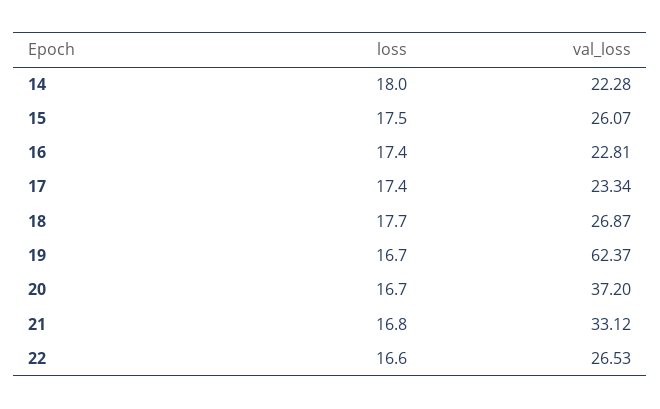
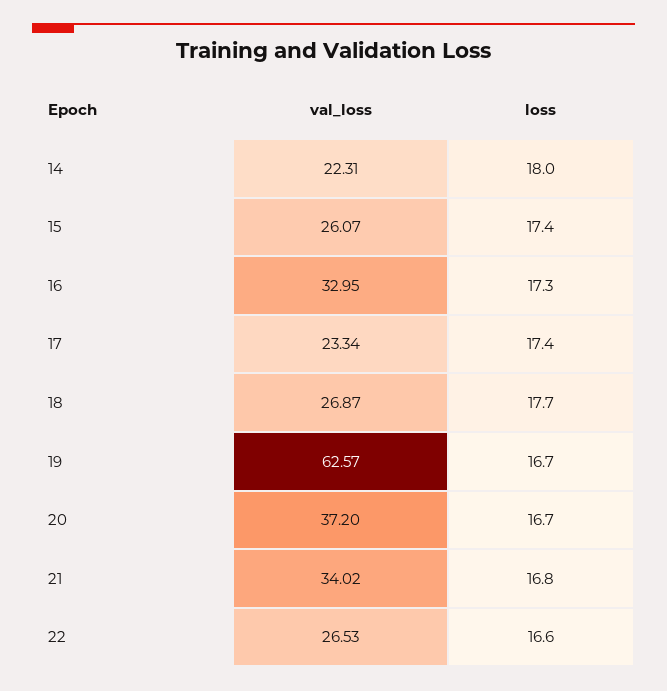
  {
    "loss": {
      "14": 18,
-     "15": 17.5,
+     "15": 17.4,
-     "16": 17.4,
+     "16": 17.3,
      "17": 17.4,
      "18": 17.7,
      "19": 16.7,
      "20": 16.7,
      "21": 16.8,
      "22": 16.6
    },
    "val_loss": {
-     "14": 22.28,
+     "14": 22.31,
      "15": 26.07,
-     "16": 22.81,
+     "16": 32.95,
      "17": 23.34,
      "18": 26.87,
-     "19": 62.37,
+     "19": 62.57,
      "20": 37.2,
-     "21": 33.12,
+     "21": 34.02,
      "22": 26.53
    }
  }

